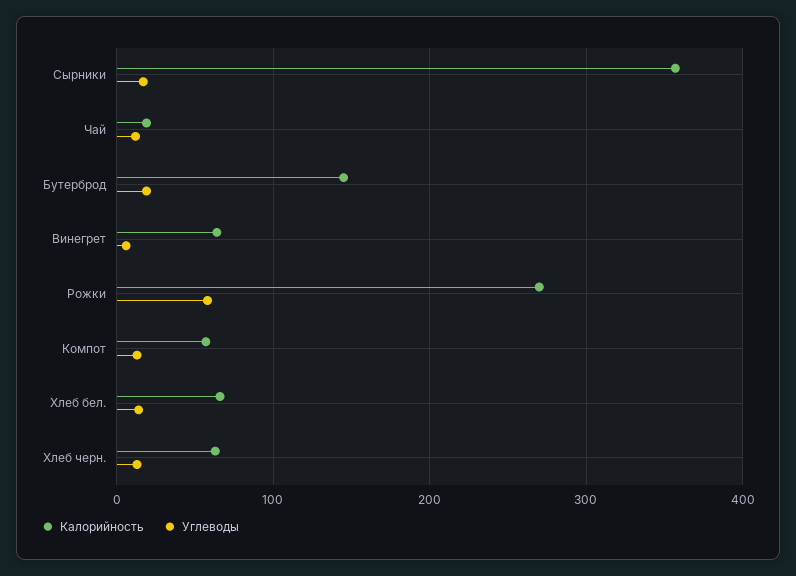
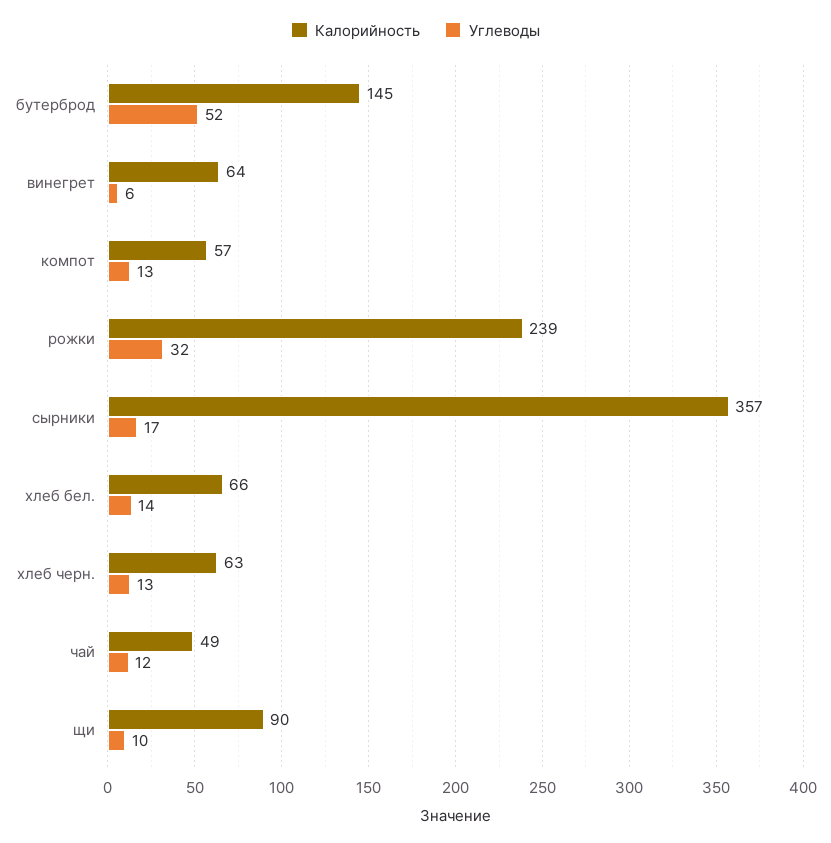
  {
    "Калорийность": {
      "Сырники": 357,
-     "Чай": 20,
+     "Чай": 49,
      "Бутерброд": 145,
      "Винегрет": 64,
-     "Рожки": 270,
+     "Рожки": 239,
      "Компот": 57,
      "Хлеб бел.": 66,
-     "Хлеб черн.": 63
+     "Хлеб черн.": 63,
+     "щи": 90
    },
    "Углеводы": {
      "Сырники": 17,
      "Чай": 12,
-     "Бутерброд": 20,
+     "Бутерброд": 52,
      "Винегрет": 6,
-     "Рожки": 60,
+     "Рожки": 32,
      "Компот": 13,
      "Хлеб бел.": 14,
-     "Хлеб черн.": 13
+     "Хлеб черн.": 13,
+     "щи": 10
    }
  }

